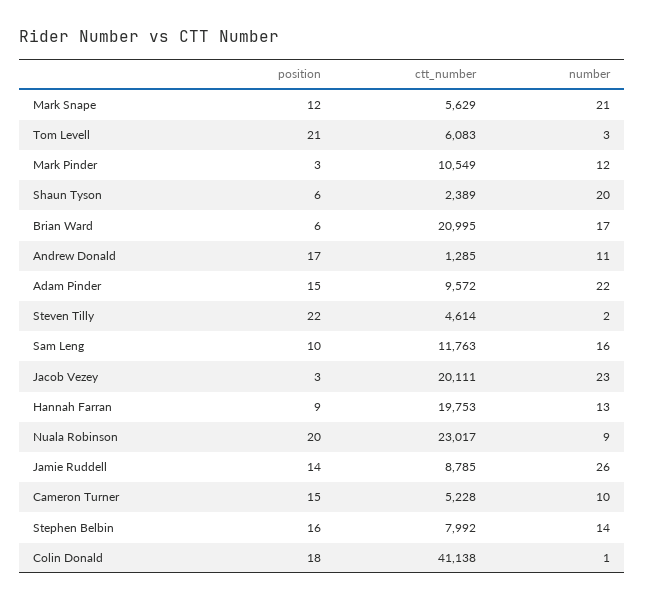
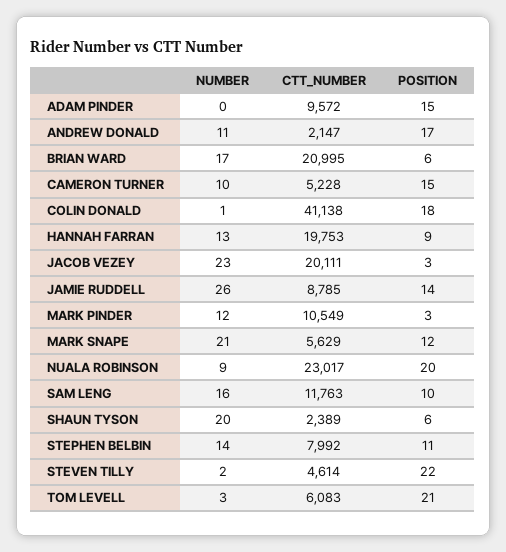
  {
    "position": {
      "Mark Snape": 12,
      "Tom Levell": 21,
      "Mark Pinder": 3,
      "Shaun Tyson": 6,
      "Brian Ward": 6,
      "Andrew Donald": 17,
      "Adam Pinder": 15,
      "Steven Tilly": 22,
      "Sam Leng": 10,
      "Jacob Vezey": 3,
      "Hannah Farran": 9,
      "Nuala Robinson": 20,
      "Jamie Ruddell": 14,
      "Cameron Turner": 15,
-     "Stephen Belbin": 16,
+     "Stephen Belbin": 11,
      "Colin Donald": 18
    },
    "ctt_number": {
      "Mark Snape": 5629,
      "Tom Levell": 6083,
      "Mark Pinder": 10549,
      "Shaun Tyson": 2389,
      "Brian Ward": 20995,
-     "Andrew Donald": 1285,
+     "Andrew Donald": 2147,
      "Adam Pinder": 9572,
      "Steven Tilly": 4614,
      "Sam Leng": 11763,
      "Jacob Vezey": 20111,
      "Hannah Farran": 19753,
      "Nuala Robinson": 23017,
      "Jamie Ruddell": 8785,
      "Cameron Turner": 5228,
      "Stephen Belbin": 7992,
      "Colin Donald": 41138
    },
    "number": {
      "Mark Snape": 21,
      "Tom Levell": 3,
      "Mark Pinder": 12,
      "Shaun Tyson": 20,
      "Brian Ward": 17,
      "Andrew Donald": 11,
-     "Adam Pinder": 22,
+     "Adam Pinder": 0,
      "Steven Tilly": 2,
      "Sam Leng": 16,
      "Jacob Vezey": 23,
      "Hannah Farran": 13,
      "Nuala Robinson": 9,
      "Jamie Ruddell": 26,
      "Cameron Turner": 10,
      "Stephen Belbin": 14,
      "Colin Donald": 1
    }
  }

